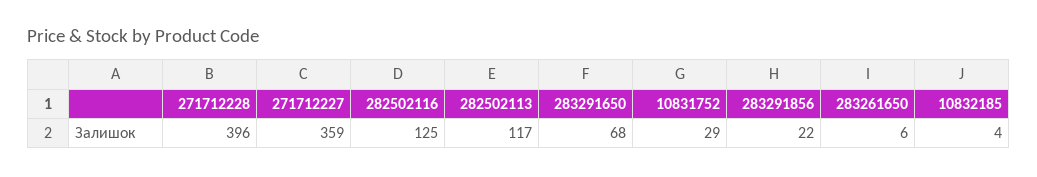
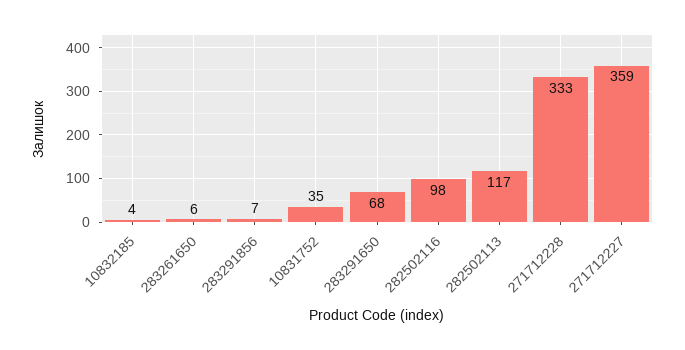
  {
-   "271712228": 396,
+   "271712228": 333,
    "271712227": 359,
-   "282502116": 125,
+   "282502116": 98,
    "282502113": 117,
    "283291650": 68,
-   "10831752": 29,
+   "10831752": 35,
-   "283291856": 22,
+   "283291856": 7,
    "283261650": 6,
    "10832185": 4
  }

